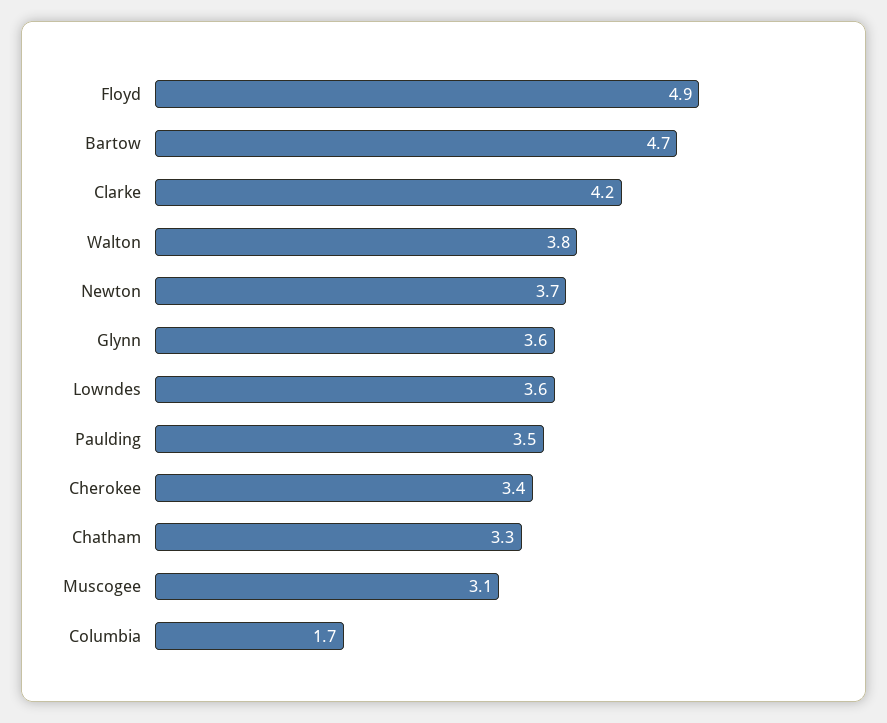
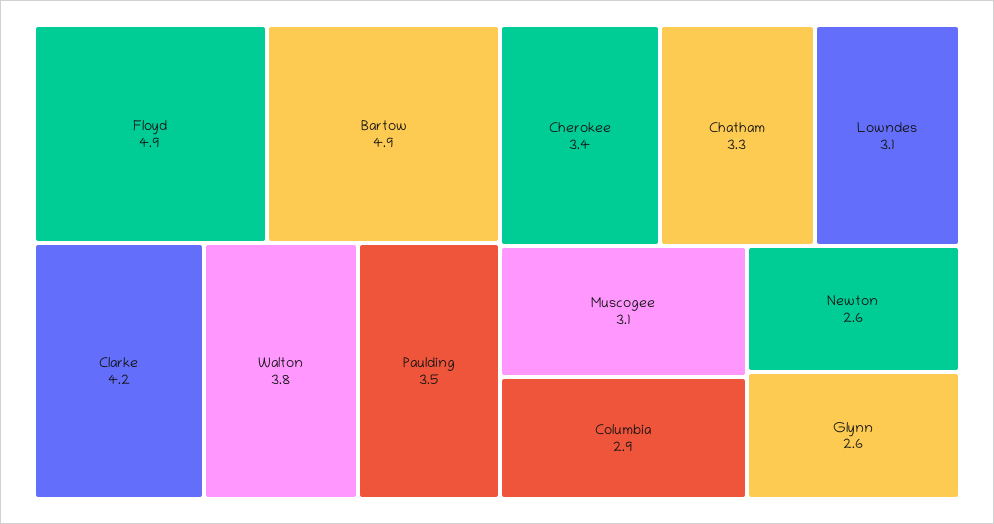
  {
    "Floyd": 4.9,
-   "Bartow": 4.7,
+   "Bartow": 4.9,
    "Clarke": 4.2,
    "Walton": 3.8,
-   "Newton": 3.7,
+   "Newton": 2.6,
-   "Glynn": 3.6,
+   "Glynn": 2.6,
-   "Lowndes": 3.6,
+   "Lowndes": 3.1,
    "Paulding": 3.5,
    "Cherokee": 3.4,
    "Chatham": 3.3,
    "Muscogee": 3.1,
-   "Columbia": 1.7
+   "Columbia": 2.9
  }

